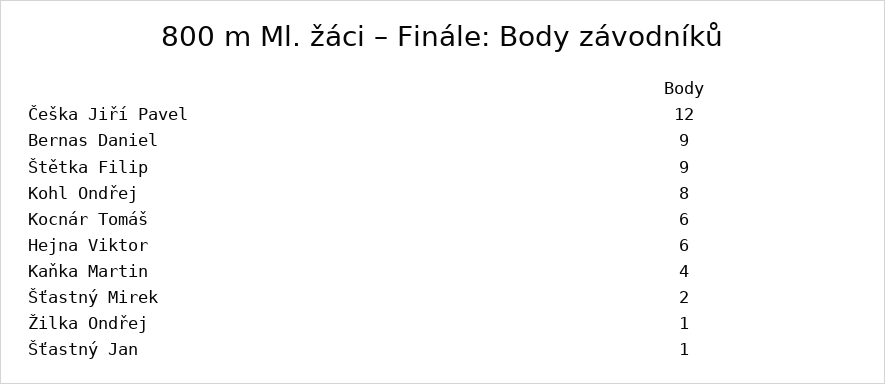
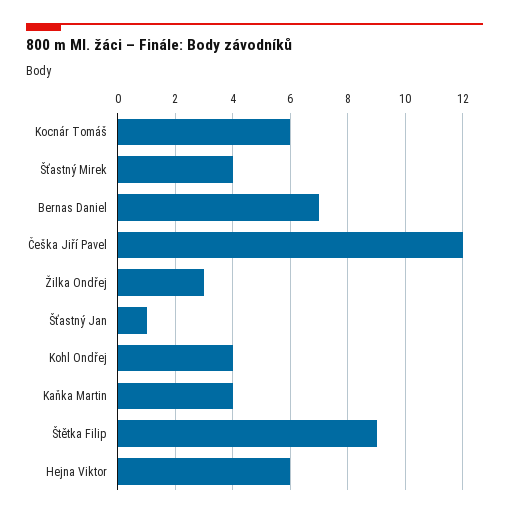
  {
    "Češka Jiří Pavel": 12,
-   "Bernas Daniel": 9,
+   "Bernas Daniel": 7,
    "Štětka Filip": 9,
-   "Kohl Ondřej": 8,
+   "Kohl Ondřej": 4,
    "Kocnár Tomáš": 6,
    "Hejna Viktor": 6,
    "Kaňka Martin": 4,
-   "Šťastný Mirek": 2,
+   "Šťastný Mirek": 4,
-   "Žilka Ondřej": 1,
+   "Žilka Ondřej": 3,
    "Šťastný Jan": 1
  }

